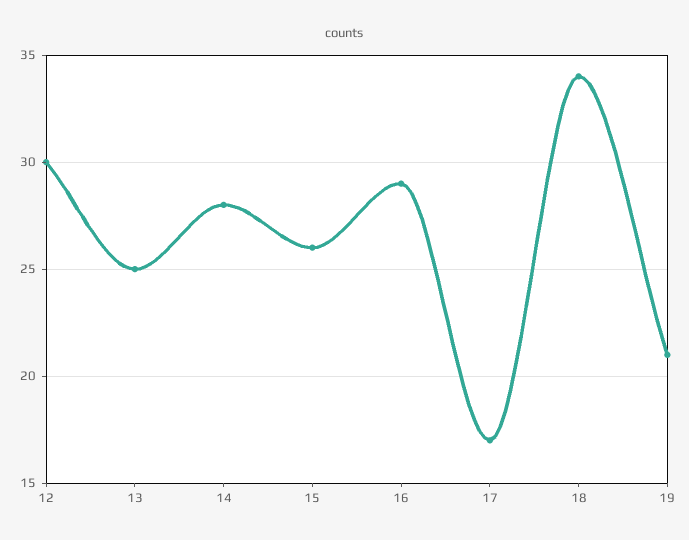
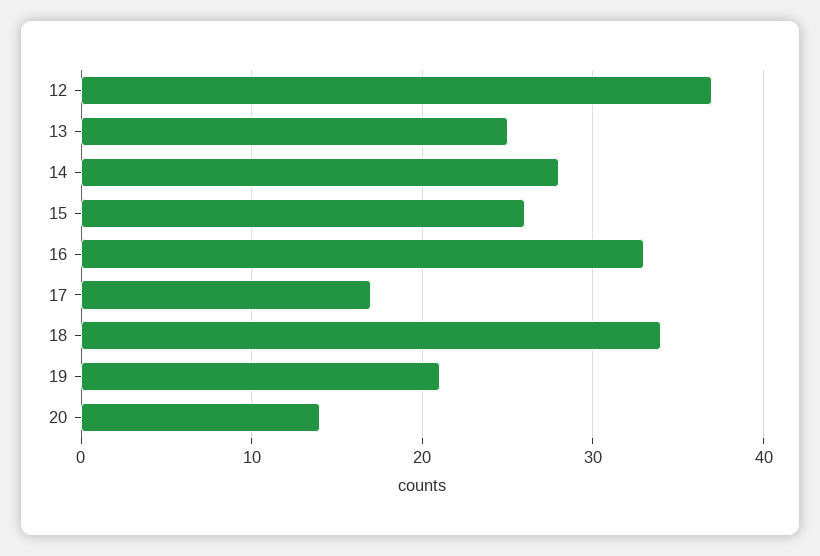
  {
-   "12": 30,
+   "12": 37,
    "13": 25,
    "14": 28,
    "15": 26,
-   "16": 29,
+   "16": 33,
    "17": 17,
    "18": 34,
-   "19": 21
+   "19": 21,
+   "20": 14
  }

